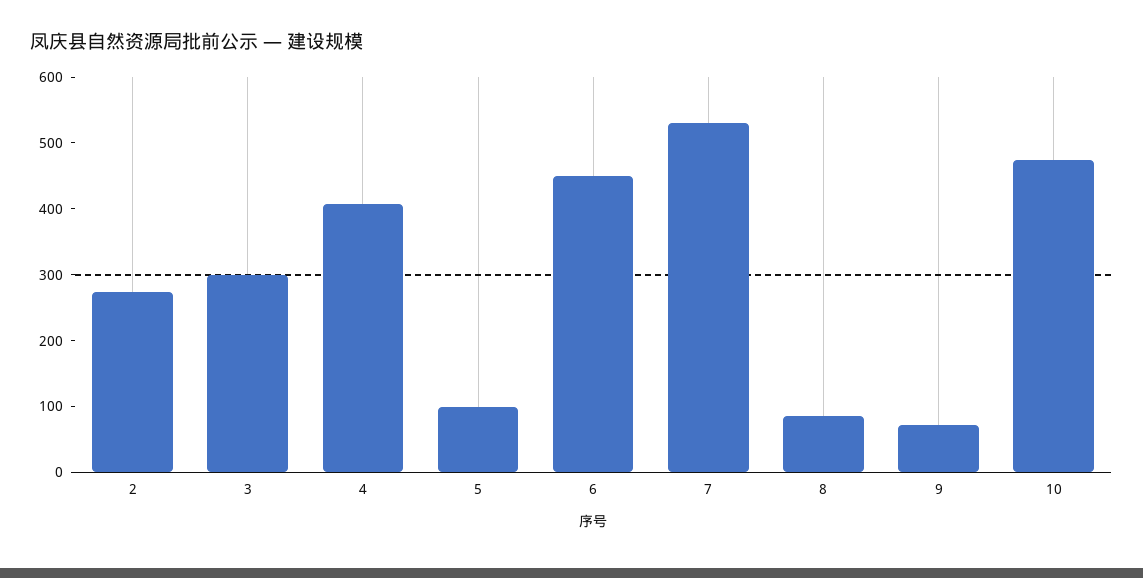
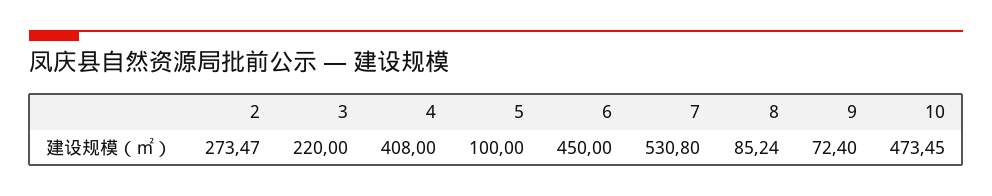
  {
    "2": 273.47,
-   "3": 300,
+   "3": 220,
    "4": 408,
    "5": 100,
    "6": 450,
    "7": 530.8,
    "8": 85.24,
    "9": 72.4,
    "10": 473.45
  }

